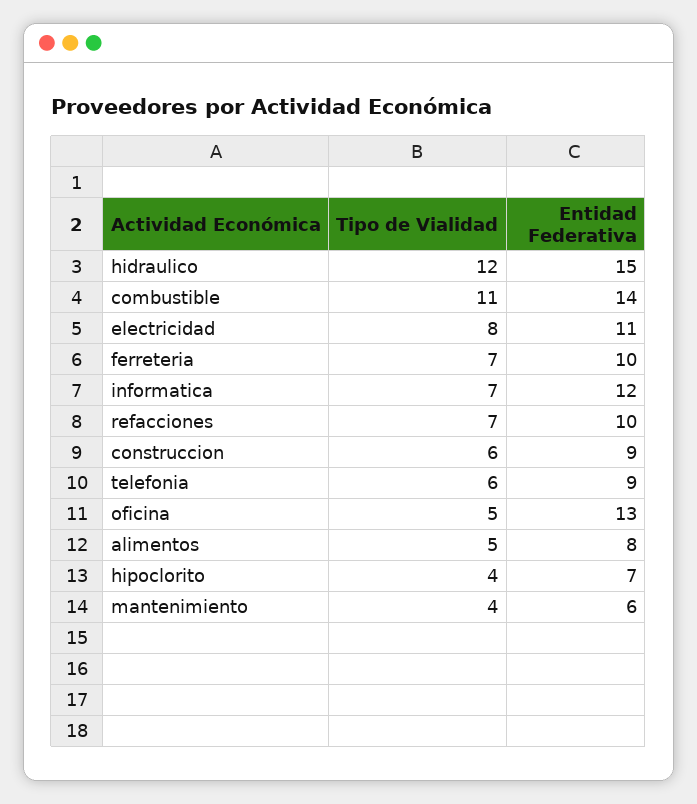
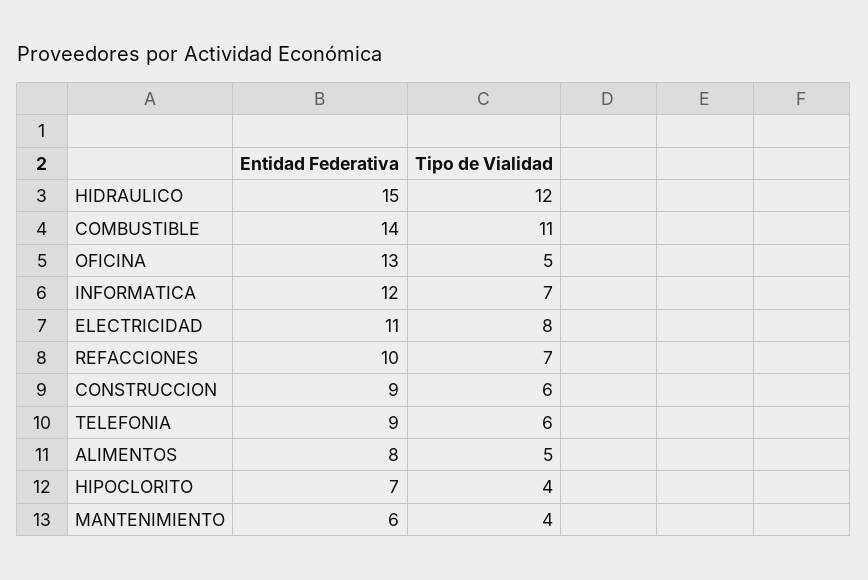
  {
    "Tipo de Vialidad": {
      "hidraulico": 12,
      "combustible": 11,
      "electricidad": 8,
-     "ferreteria": 7,
      "informatica": 7,
      "refacciones": 7,
      "construccion": 6,
      "telefonia": 6,
      "oficina": 5,
      "alimentos": 5,
      "hipoclorito": 4,
      "mantenimiento": 4
    },
    "Entidad Federativa": {
      "hidraulico": 15,
      "combustible": 14,
      "electricidad": 11,
-     "ferreteria": 10,
      "informatica": 12,
      "refacciones": 10,
      "construccion": 9,
      "telefonia": 9,
      "oficina": 13,
      "alimentos": 8,
      "hipoclorito": 7,
      "mantenimiento": 6
    }
  }

